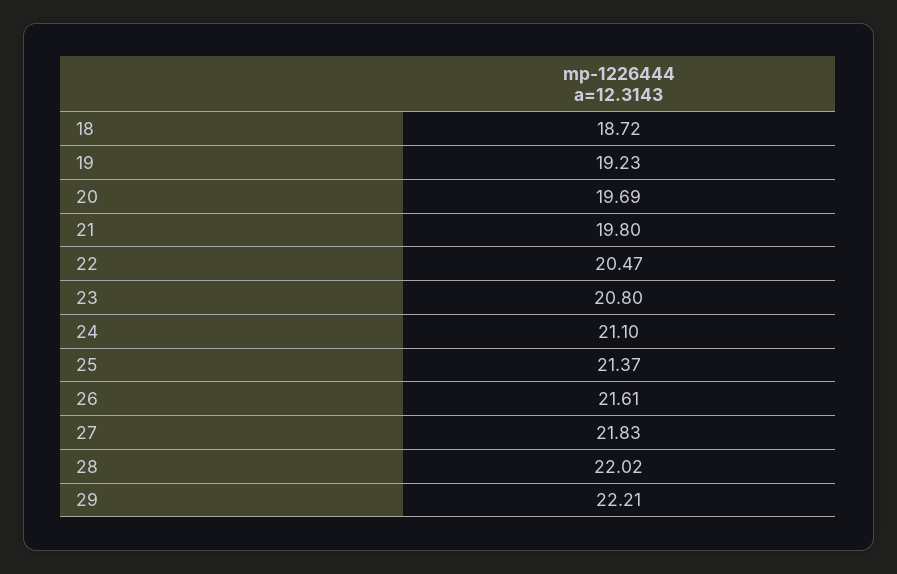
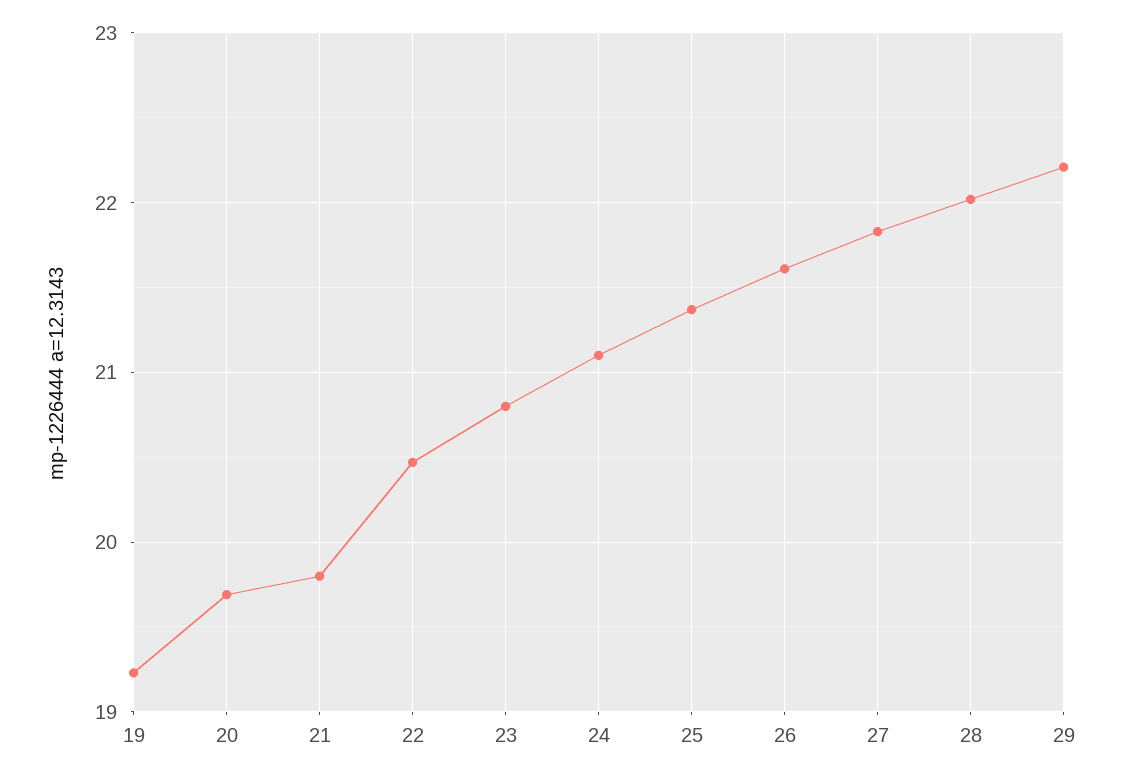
  {
-   "18": 18.72,
    "19": 19.23,
    "20": 19.69,
    "21": 19.8,
    "22": 20.47,
    "23": 20.8,
    "24": 21.1,
    "25": 21.37,
    "26": 21.61,
    "27": 21.83,
    "28": 22.02,
    "29": 22.21
  }

